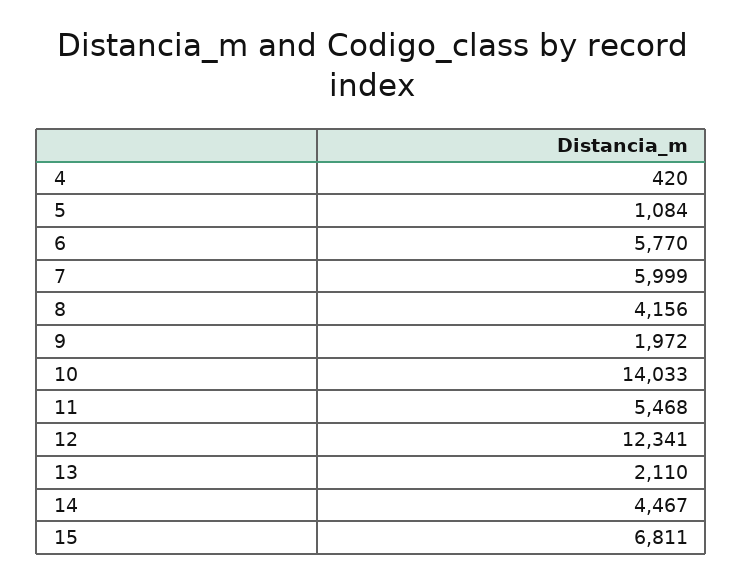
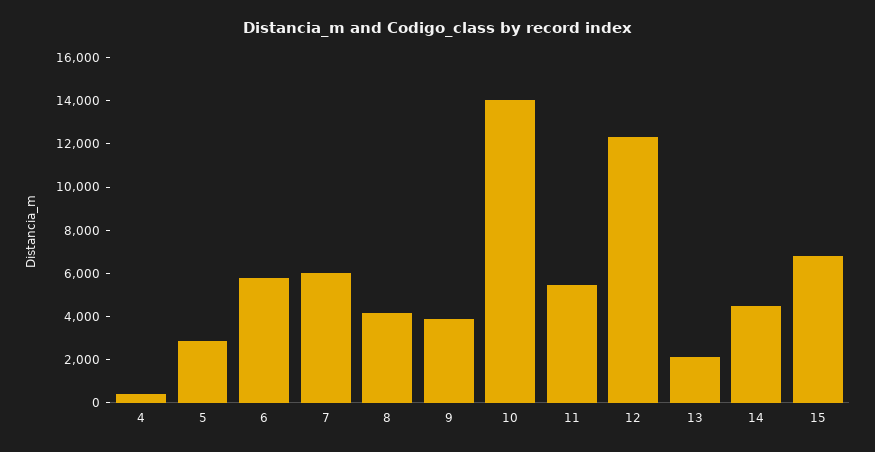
  {
    "4": 420,
-   "5": 1084,
+   "5": 3000,
    "6": 5770,
    "7": 5999,
    "8": 4156,
-   "9": 1972,
+   "9": 4000,
    "10": 14033,
    "11": 5468,
    "12": 12341,
    "13": 2110,
    "14": 4467,
    "15": 6811
  }

